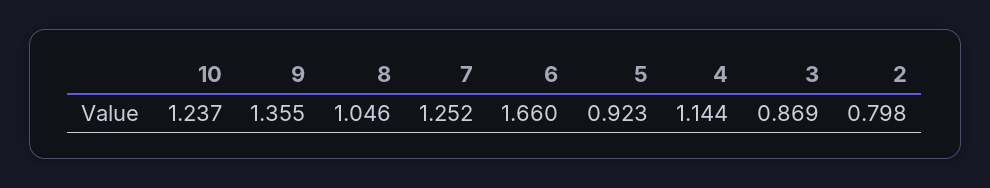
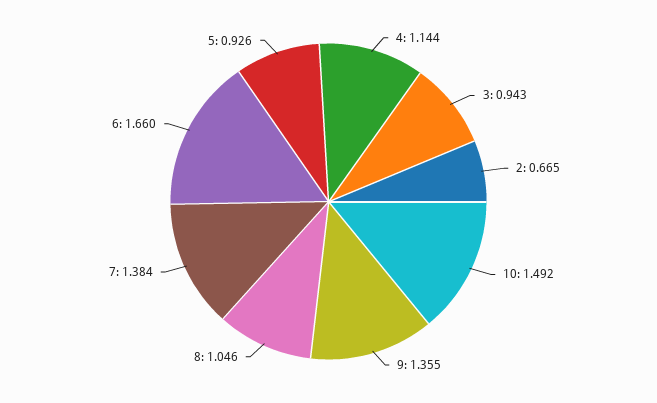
  {
-   "10": 1.237,
+   "10": 1.492,
    "9": 1.355,
    "8": 1.046,
-   "7": 1.252,
+   "7": 1.384,
    "6": 1.66,
-   "5": 0.923,
+   "5": 0.926,
    "4": 1.144,
-   "3": 0.869,
+   "3": 0.943,
-   "2": 0.798
+   "2": 0.665
  }

